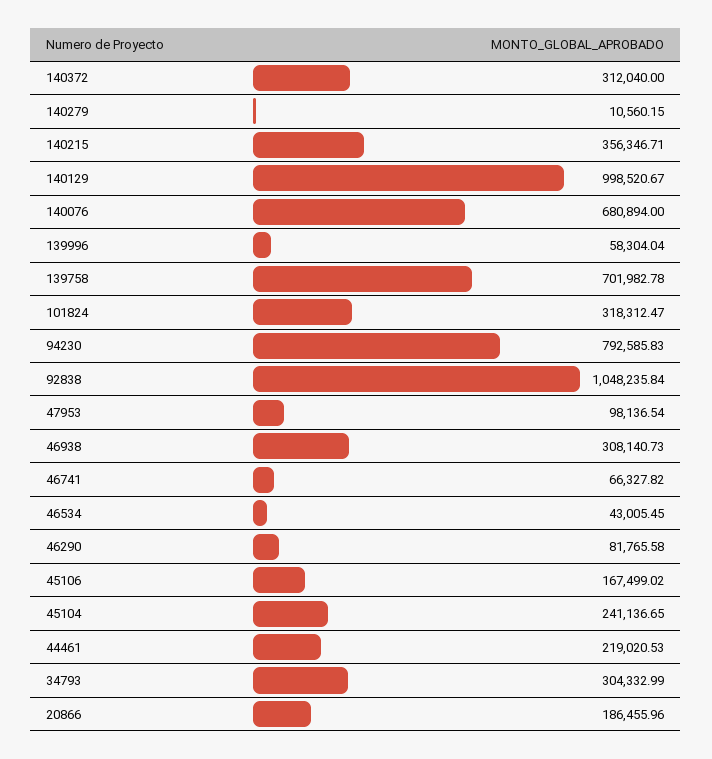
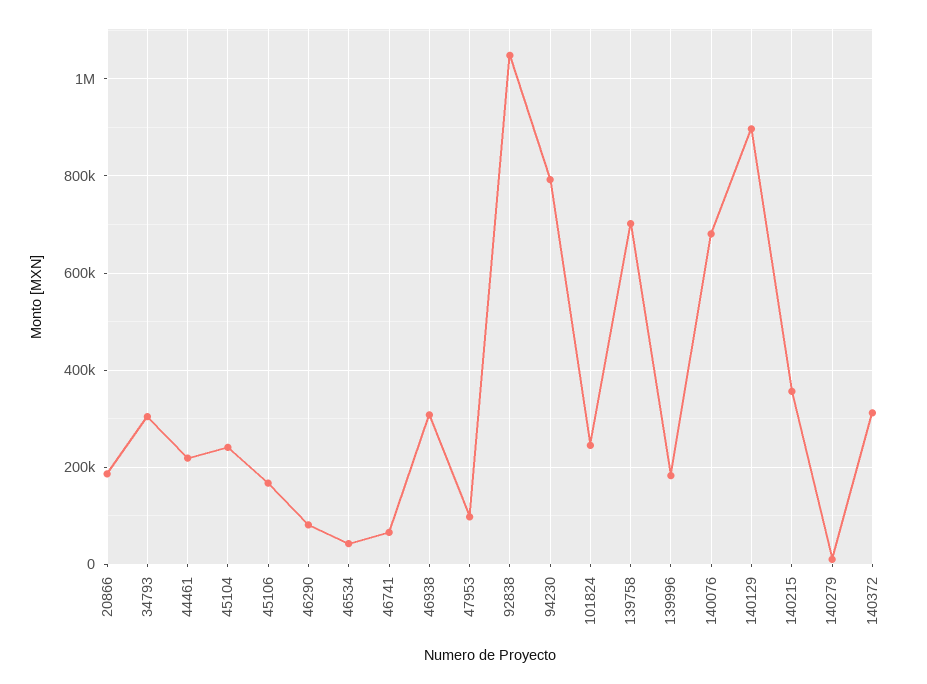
  {
    "140372": 312040,
    "140279": 10560.15,
    "140215": 356346.71,
-   "140129": 998520.67,
+   "140129": 900000,
    "140076": 680894,
-   "139996": 58304.04,
+   "139996": 180000,
    "139758": 701982.78,
-   "101824": 318312.47,
+   "101824": 240000,
    "94230": 792585.83,
    "92838": 1048235.84,
    "47953": 98136.54,
    "46938": 308140.73,
    "46741": 66327.82,
    "46534": 43005.45,
    "46290": 81765.58,
    "45106": 167499.02,
    "45104": 241136.65,
    "44461": 219020.53,
    "34793": 304332.99,
    "20866": 186455.96
  }

